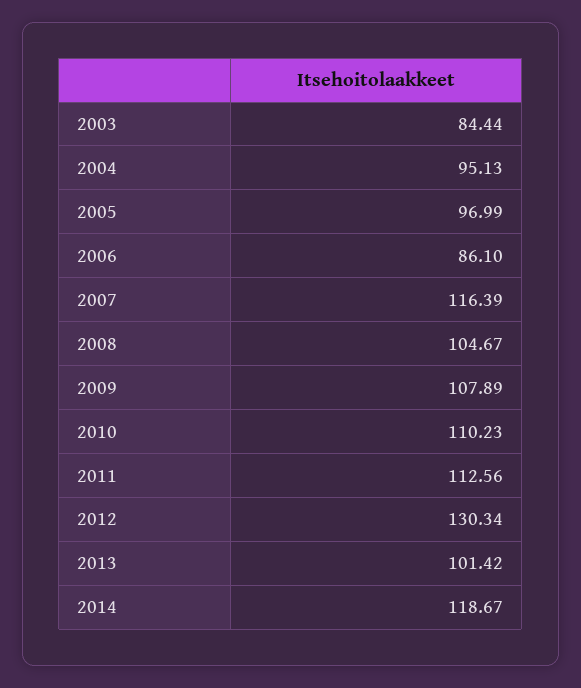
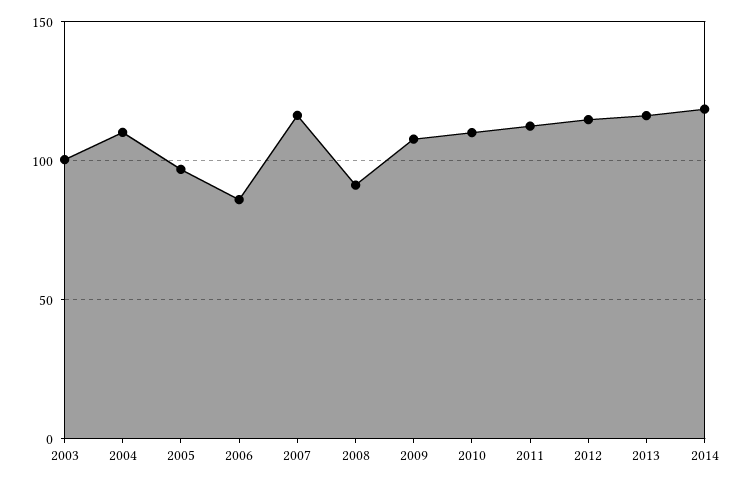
  {
-   "2003": 84.44,
+   "2003": 100,
-   "2004": 95.13,
+   "2004": 110,
    "2005": 96.99,
    "2006": 86.1,
    "2007": 116.39,
-   "2008": 104.67,
+   "2008": 90,
    "2009": 107.89,
    "2010": 110.23,
    "2011": 112.56,
-   "2012": 130.34,
+   "2012": 115,
-   "2013": 101.42,
+   "2013": 115,
    "2014": 118.67
  }

